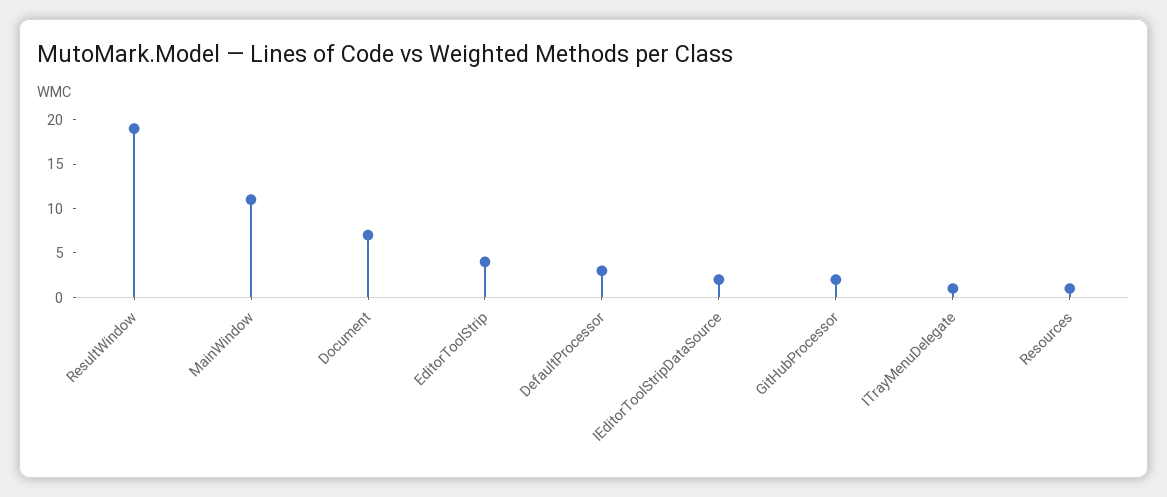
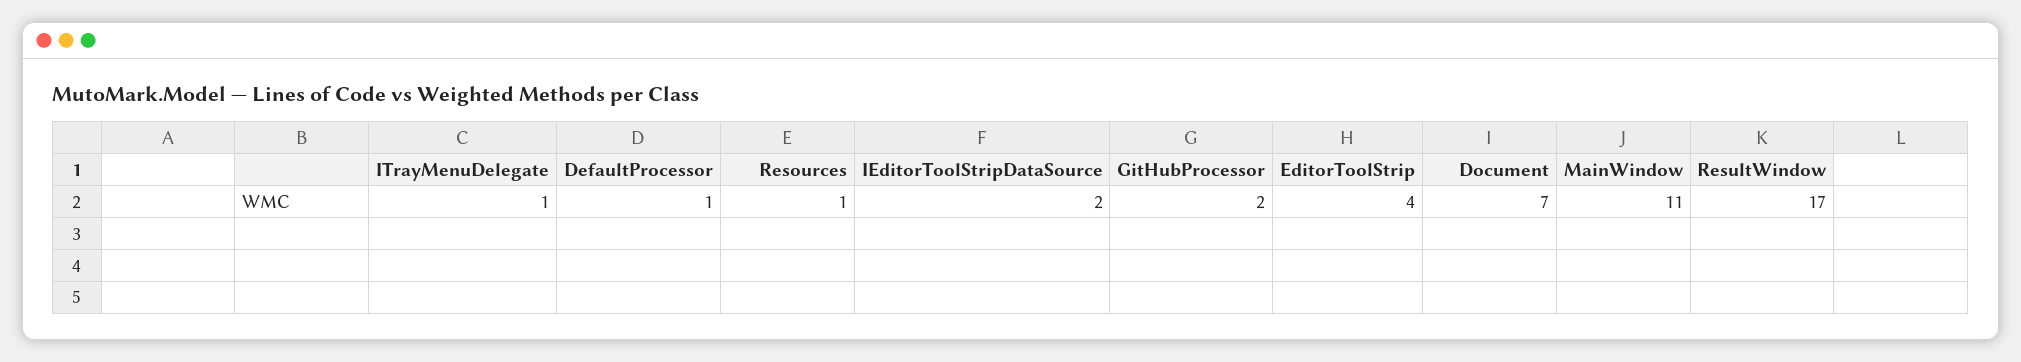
  {
-   "ResultWindow": 19,
+   "ResultWindow": 17,
    "MainWindow": 11,
    "Document": 7,
    "EditorToolStrip": 4,
-   "DefaultProcessor": 3,
+   "DefaultProcessor": 1,
    "IEditorToolStripDataSource": 2,
    "GitHubProcessor": 2,
    "ITrayMenuDelegate": 1,
    "Resources": 1
  }

